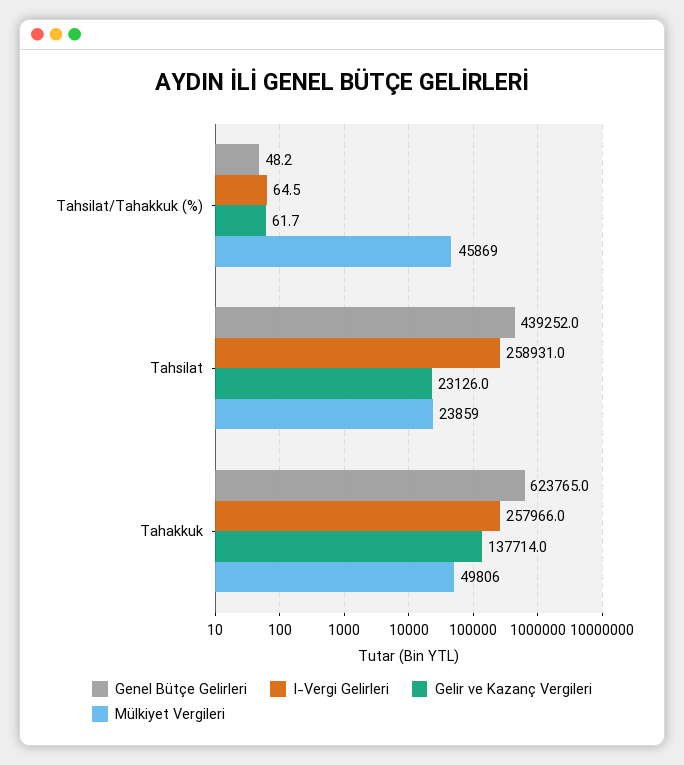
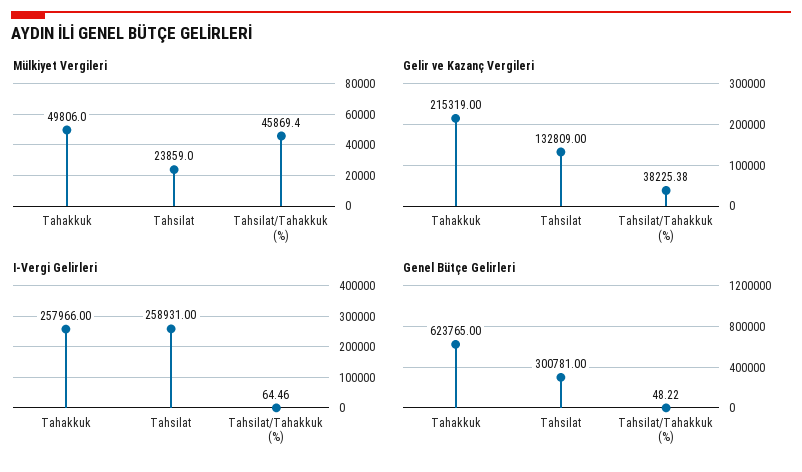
  {
    "Genel Bütçe Gelirleri": {
      "Tahsilat/Tahakkuk (%)": 48.22,
-     "Tahsilat": 439252,
+     "Tahsilat": 300781,
      "Tahakkuk": 623765
    },
    "I-Vergi Gelirleri": {
      "Tahsilat/Tahakkuk (%)": 64.46,
      "Tahsilat": 258931,
      "Tahakkuk": 257966
    },
    "Gelir ve Kazanç Vergileri": {
-     "Tahsilat/Tahakkuk (%)": 61.7,
+     "Tahsilat/Tahakkuk (%)": 38225.38,
-     "Tahsilat": 23126,
+     "Tahsilat": 132809,
-     "Tahakkuk": 137714
+     "Tahakkuk": 215319
    },
    "Mülkiyet Vergileri": {
      "Tahsilat/Tahakkuk (%)": 45869.4,
      "Tahsilat": 23859,
      "Tahakkuk": 49806
    }
  }

